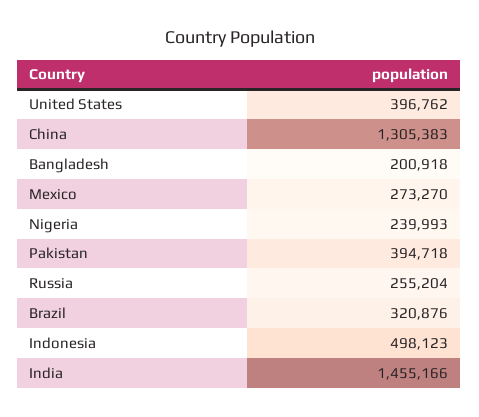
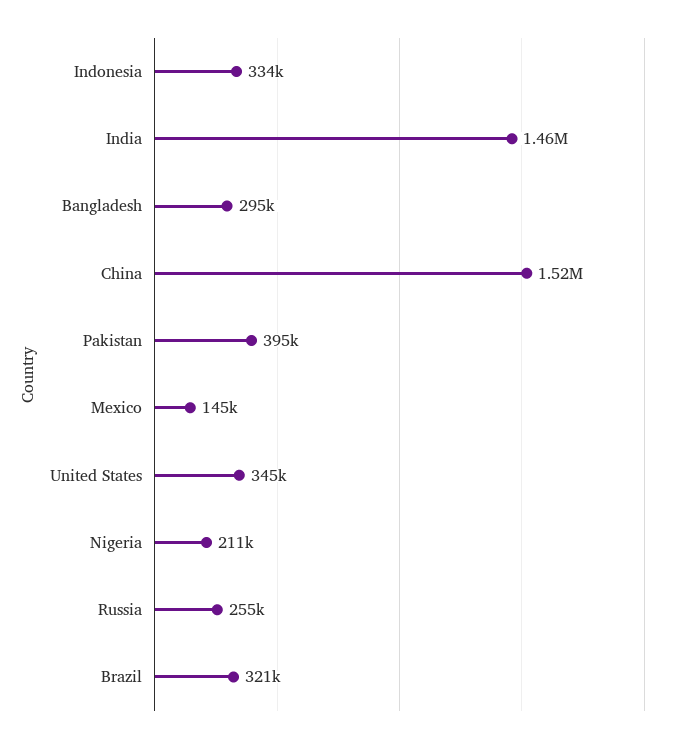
  {
-   "United States": 396762,
+   "United States": 345000,
-   "China": 1305383,
+   "China": 1520000,
-   "Bangladesh": 200918,
+   "Bangladesh": 295000,
-   "Mexico": 273270,
+   "Mexico": 145000,
-   "Nigeria": 239993,
+   "Nigeria": 211000,
    "Pakistan": 394718,
    "Russia": 255204,
    "Brazil": 320876,
-   "Indonesia": 498123,
+   "Indonesia": 334000,
    "India": 1455166
  }

